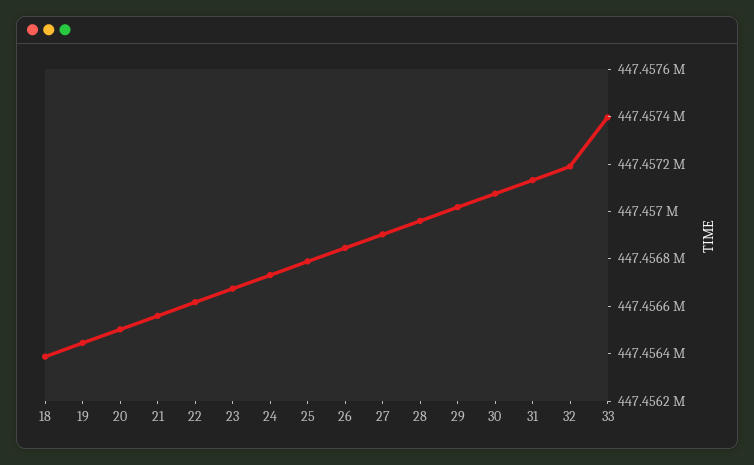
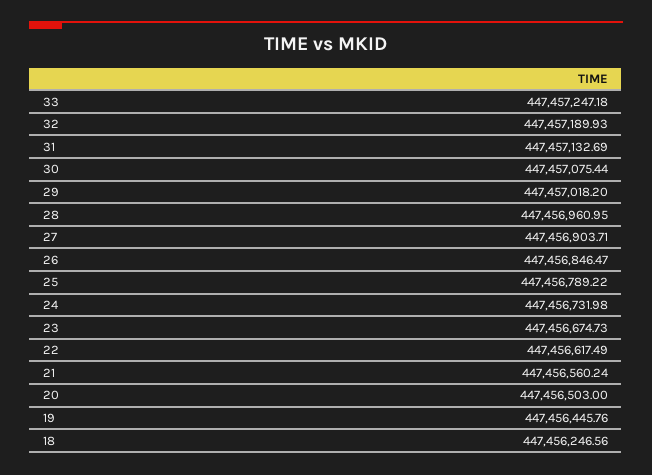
  {
-   "18": 447456400,
+   "18": 447456246.56,
    "19": 447456445.76,
    "20": 447456503,
    "21": 447456560.24,
    "22": 447456617.49,
    "23": 447456674.73,
    "24": 447456731.98,
    "25": 447456789.22,
    "26": 447456846.47,
    "27": 447456903.71,
    "28": 447456960.95,
    "29": 447457018.2,
    "30": 447457075.44,
    "31": 447457132.69,
    "32": 447457189.93,
-   "33": 447457400
+   "33": 447457247.18
  }

